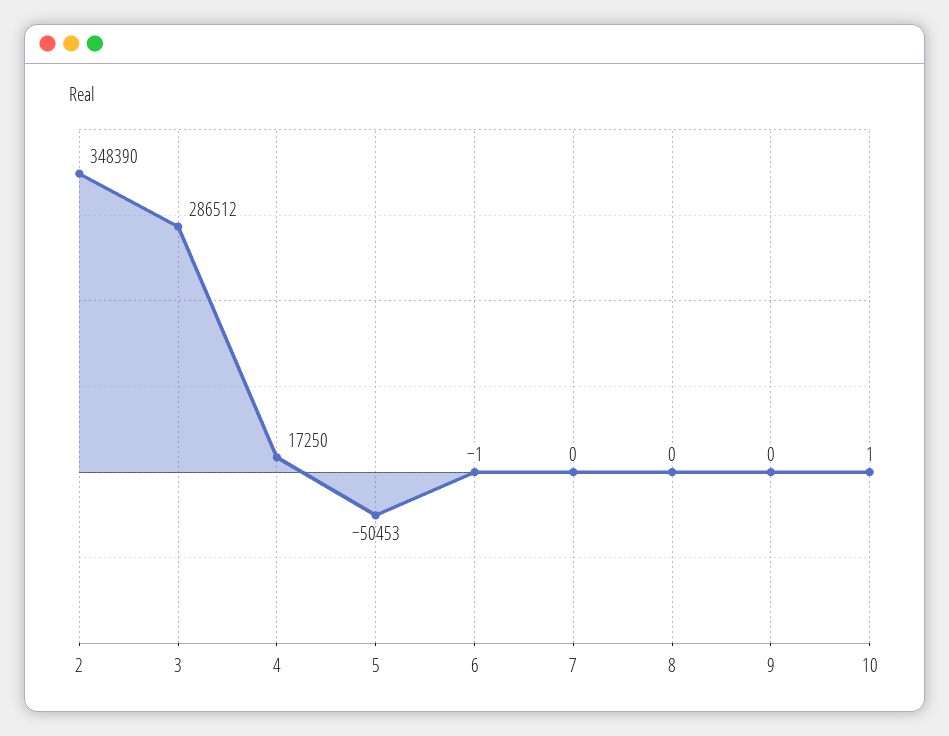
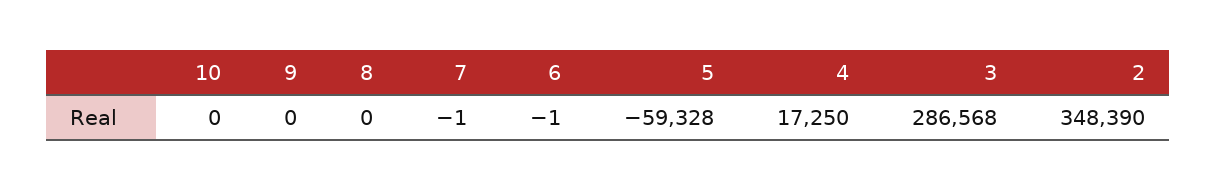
  {
    "2": 348390,
-   "3": 286512,
+   "3": 286568,
    "4": 17250,
-   "5": -50453,
+   "5": -59328,
    "6": -1,
-   "7": 0,
+   "7": -1,
    "8": 0,
    "9": 0,
-   "10": 1
+   "10": 0
  }

